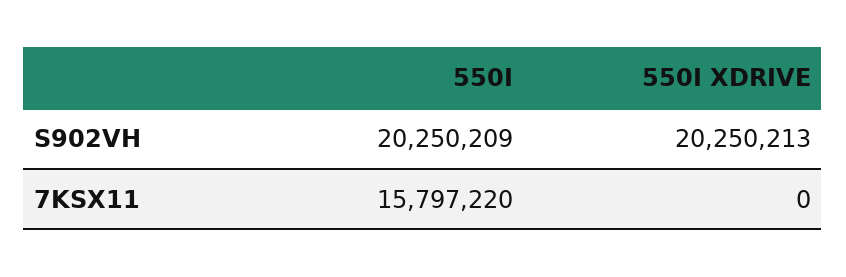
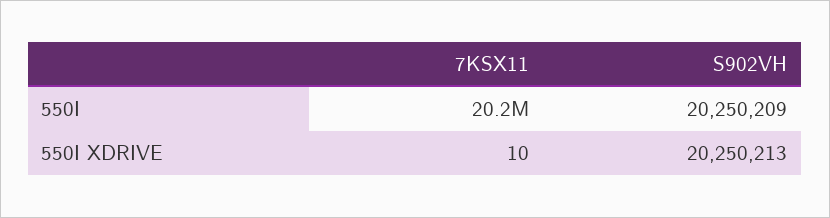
  {
    "550I": {
      "S902VH": 20250209,
-     "7KSX11": 15797220
+     "7KSX11": 20200000
    },
    "550I XDRIVE": {
      "S902VH": 20250213,
-     "7KSX11": 0
+     "7KSX11": 10
    }
  }

